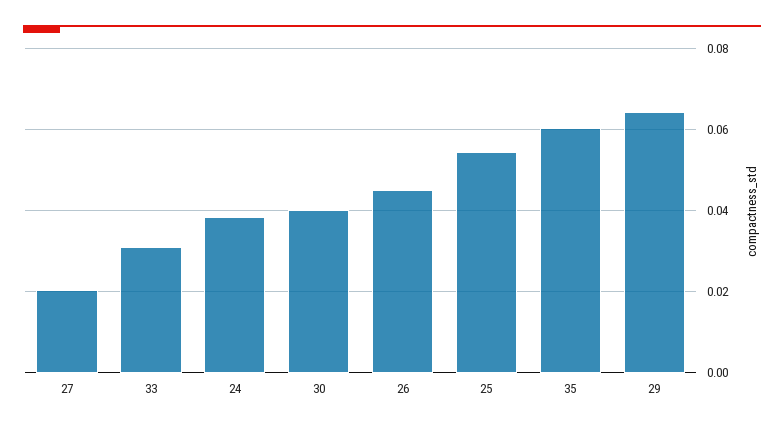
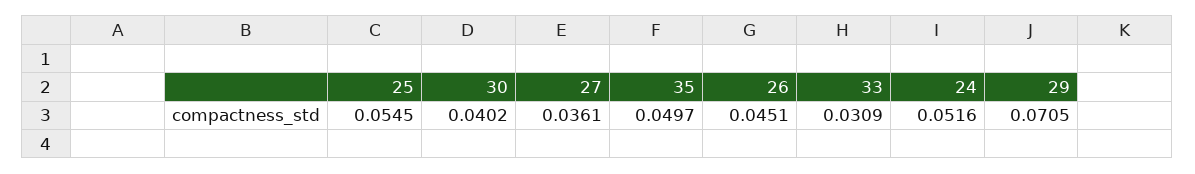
  {
-   "27": 0.02,
+   "27": 0.0361,
    "33": 0.0309,
-   "24": 0.038,
+   "24": 0.0516,
    "30": 0.0402,
    "26": 0.0451,
    "25": 0.0545,
-   "35": 0.06,
+   "35": 0.0497,
-   "29": 0.064
+   "29": 0.0705
  }

